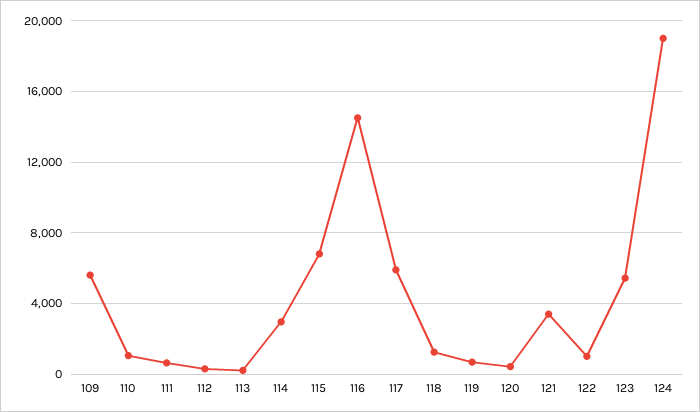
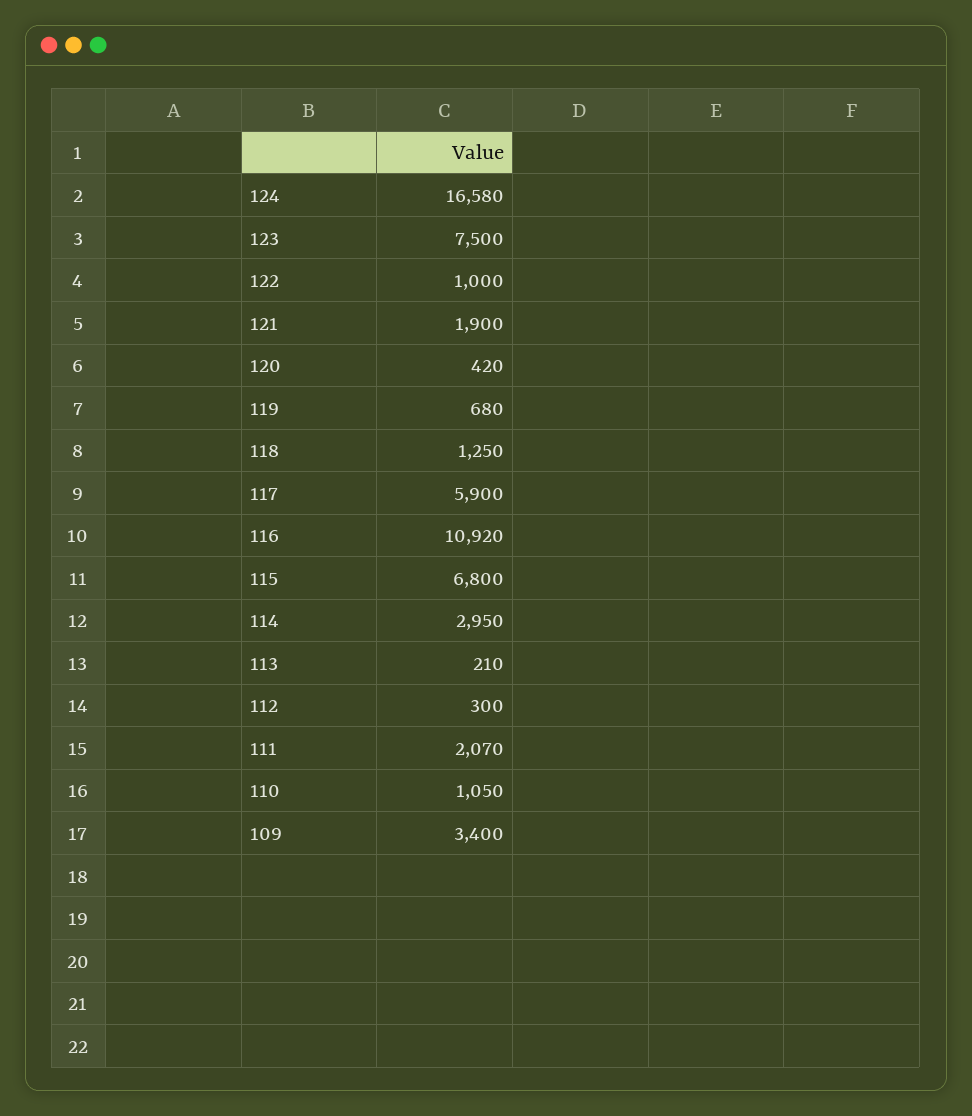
  {
-   "109": 5500,
+   "109": 3400,
    "110": 1050,
-   "111": 500,
+   "111": 2070,
    "112": 300,
    "113": 210,
    "114": 2950,
    "115": 6800,
-   "116": 14500,
+   "116": 10920,
    "117": 5900,
    "118": 1250,
    "119": 680,
    "120": 420,
-   "121": 3500,
+   "121": 1900,
    "122": 1000,
-   "123": 5500,
+   "123": 7500,
-   "124": 19000
+   "124": 16580
  }

